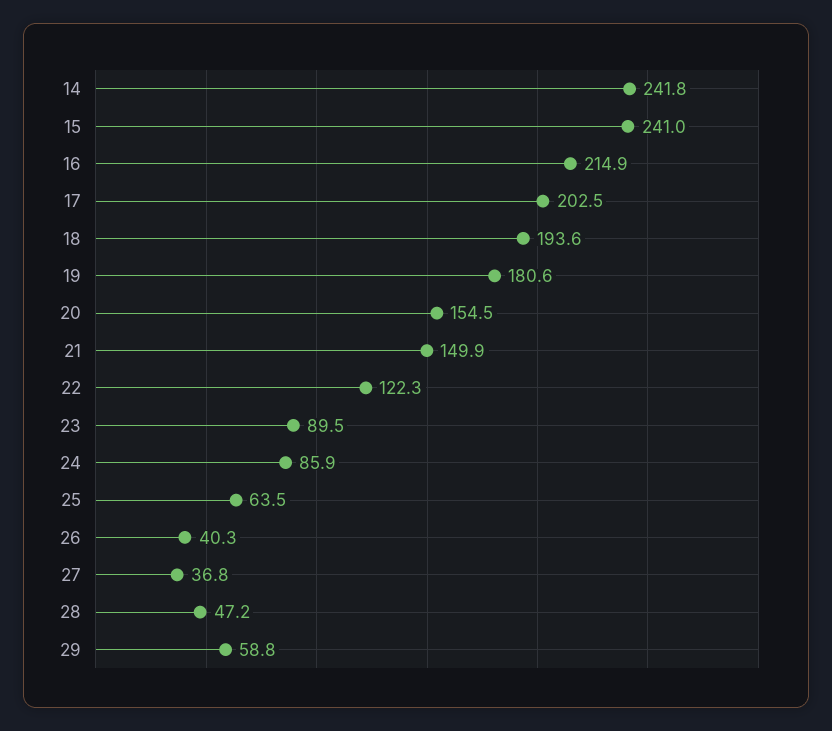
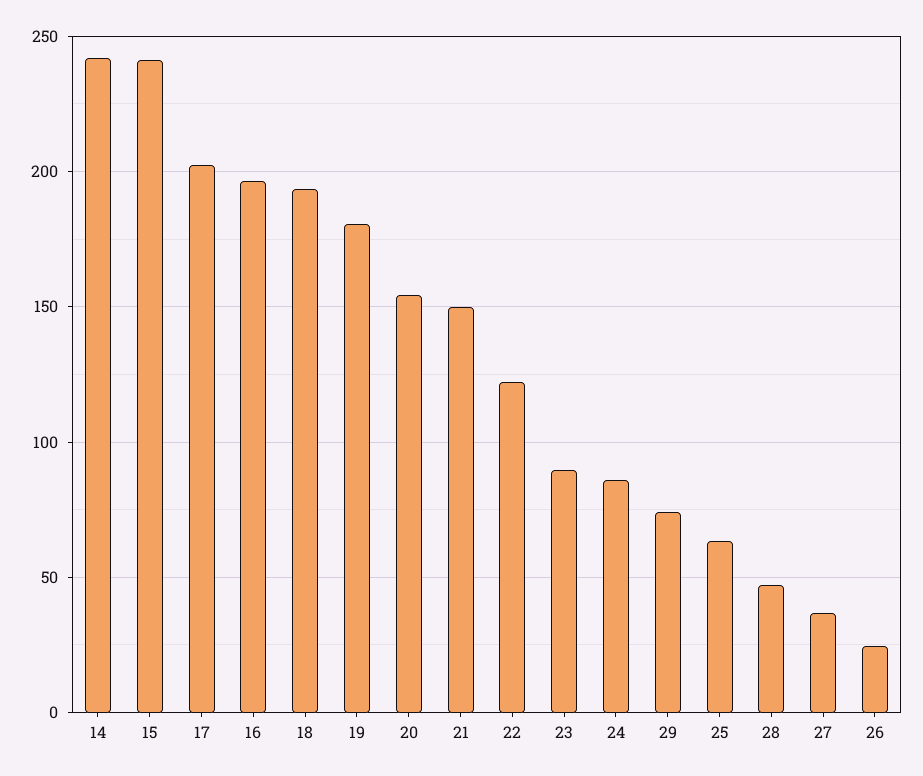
  {
    "14": 241.8,
    "15": 241,
-   "16": 214.9,
+   "16": 195,
    "17": 202.5,
    "18": 193.6,
    "19": 180.6,
    "20": 154.5,
    "21": 149.9,
    "22": 122.3,
    "23": 89.5,
    "24": 85.9,
    "25": 63.5,
-   "26": 40.3,
+   "26": 25,
    "27": 36.8,
    "28": 47.2,
-   "29": 58.8
+   "29": 75
  }

